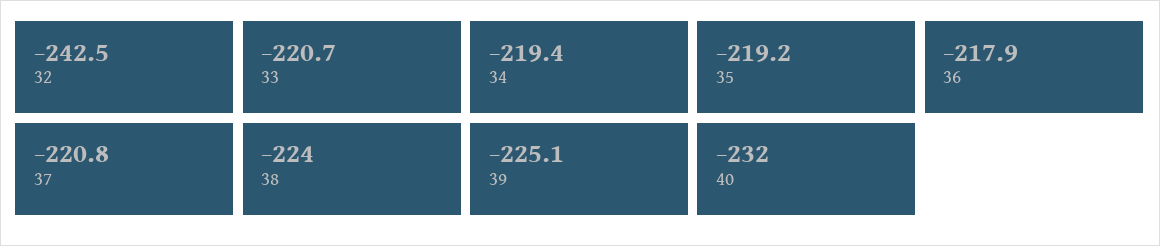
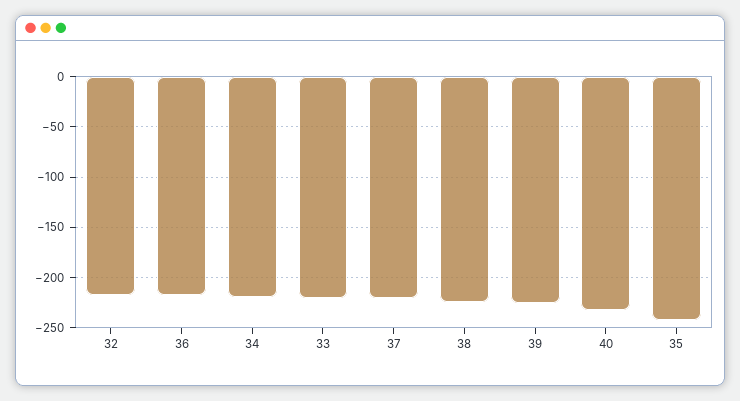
  {
-   "32": -242.5,
+   "32": -220,
    "33": -220.7,
    "34": -219.4,
-   "35": -219.2,
+   "35": -240,
    "36": -217.9,
    "37": -220.8,
    "38": -224,
    "39": -225.1,
    "40": -232
  }

